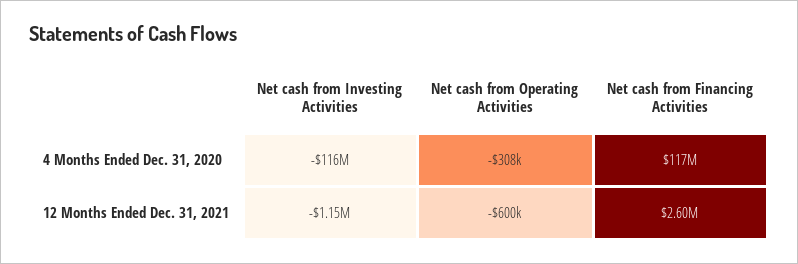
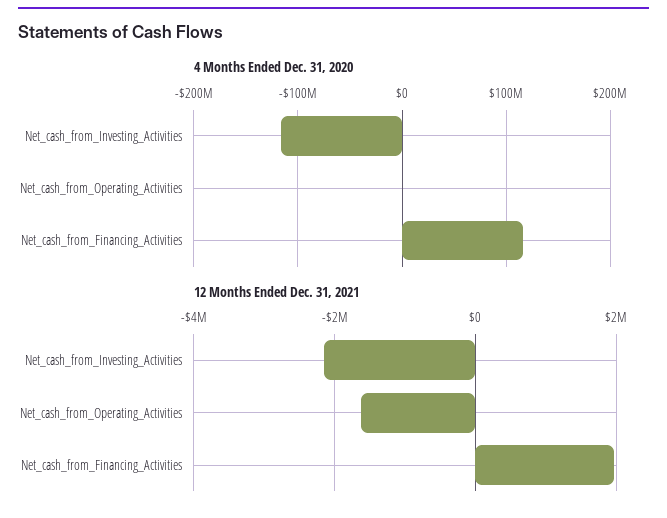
  {
    "4 Months Ended Dec. 31, 2020": {
      "Net cash from Investing Activities": -116000000,
      "Net cash from Operating Activities": -308000,
      "Net cash from Financing Activities": 117000000
    },
    "12 Months Ended Dec. 31, 2021": {
-     "Net cash from Investing Activities": -1150000,
+     "Net cash from Investing Activities": -2200000,
-     "Net cash from Operating Activities": -600000,
+     "Net cash from Operating Activities": -1600000,
-     "Net cash from Financing Activities": 2600000
+     "Net cash from Financing Activities": 2000000
    }
  }

